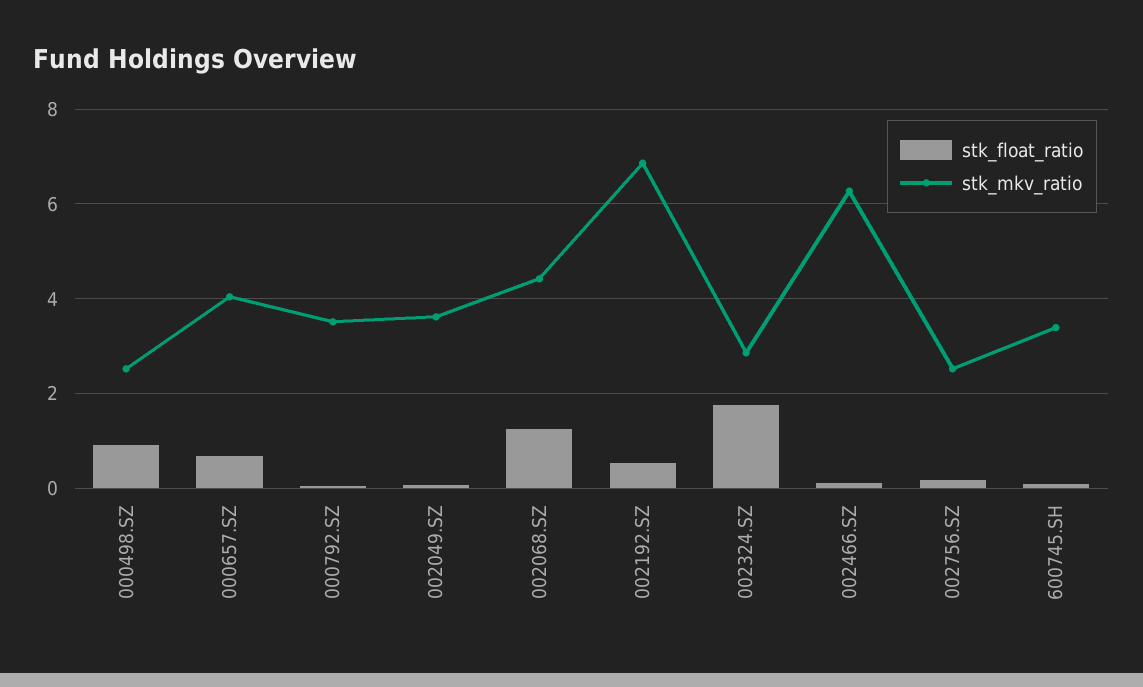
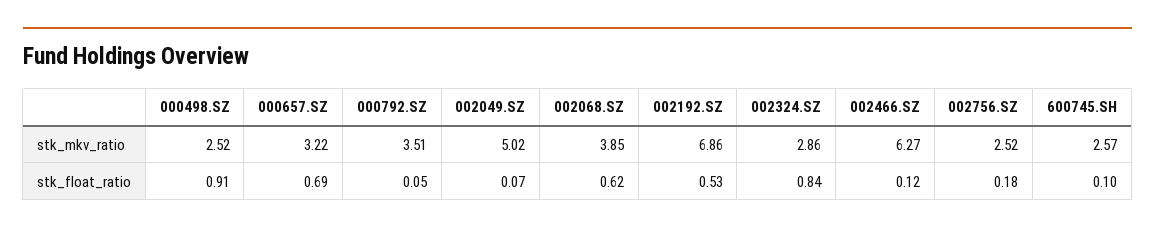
  {
    "stk_float_ratio": {
      "000498.SZ": 0.91,
      "000657.SZ": 0.69,
      "000792.SZ": 0.05,
      "002049.SZ": 0.07,
-     "002068.SZ": 1.2,
+     "002068.SZ": 0.62,
      "002192.SZ": 0.53,
-     "002324.SZ": 1.8,
+     "002324.SZ": 0.84,
      "002466.SZ": 0.12,
      "002756.SZ": 0.18,
      "600745.SH": 0.1
    },
    "stk_mkv_ratio": {
      "000498.SZ": 2.52,
-     "000657.SZ": 4,
+     "000657.SZ": 3.22,
      "000792.SZ": 3.51,
-     "002049.SZ": 3.6,
+     "002049.SZ": 5.02,
-     "002068.SZ": 4.4,
+     "002068.SZ": 3.85,
      "002192.SZ": 6.86,
      "002324.SZ": 2.86,
      "002466.SZ": 6.27,
      "002756.SZ": 2.52,
-     "600745.SH": 3.4
+     "600745.SH": 2.57
    }
  }

